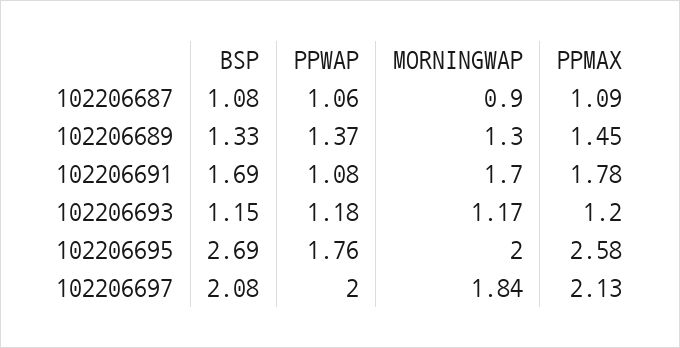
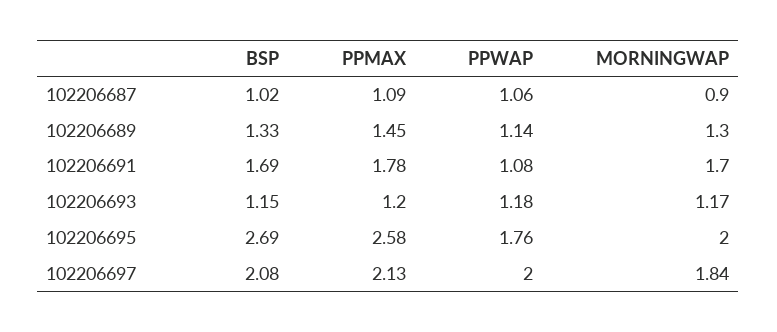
  {
    "BSP": {
-     "102206687": 1.08,
+     "102206687": 1.02,
      "102206689": 1.33,
      "102206691": 1.69,
      "102206693": 1.15,
      "102206695": 2.69,
      "102206697": 2.08
    },
    "PPWAP": {
      "102206687": 1.06,
-     "102206689": 1.37,
+     "102206689": 1.14,
      "102206691": 1.08,
      "102206693": 1.18,
      "102206695": 1.76,
      "102206697": 2
    },
    "MORNINGWAP": {
      "102206687": 0.9,
      "102206689": 1.3,
      "102206691": 1.7,
      "102206693": 1.17,
      "102206695": 2,
      "102206697": 1.84
    },
    "PPMAX": {
      "102206687": 1.09,
      "102206689": 1.45,
      "102206691": 1.78,
      "102206693": 1.2,
      "102206695": 2.58,
      "102206697": 2.13
    }
  }

